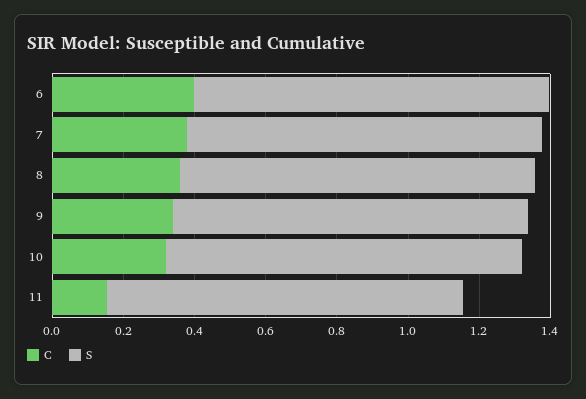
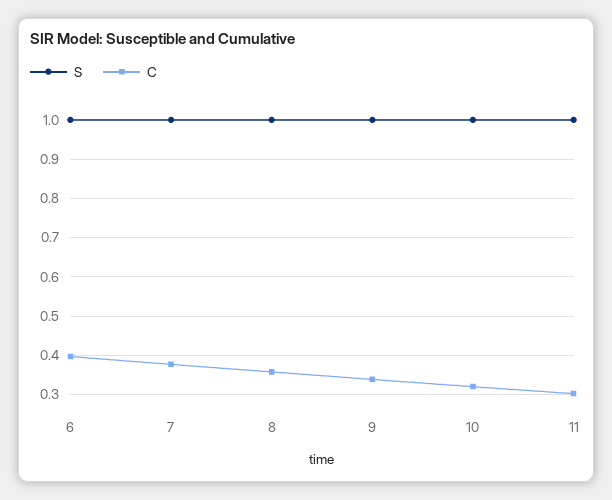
  {
    "C": {
      "6": 0.4,
      "7": 0.38,
      "8": 0.36,
      "9": 0.34,
      "10": 0.32,
-     "11": 0.15
+     "11": 0.3
    },
    "S": {
      "6": 1,
      "7": 1,
      "8": 1,
      "9": 1,
      "10": 1,
      "11": 1
    }
  }

